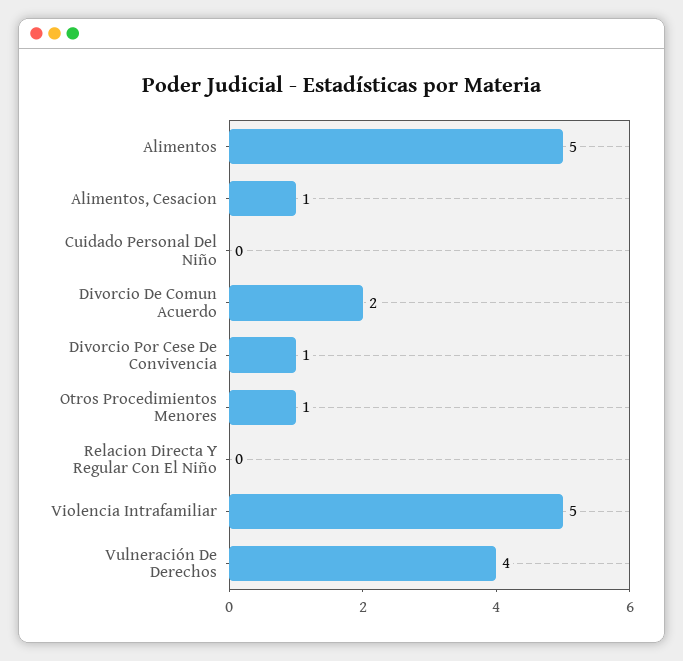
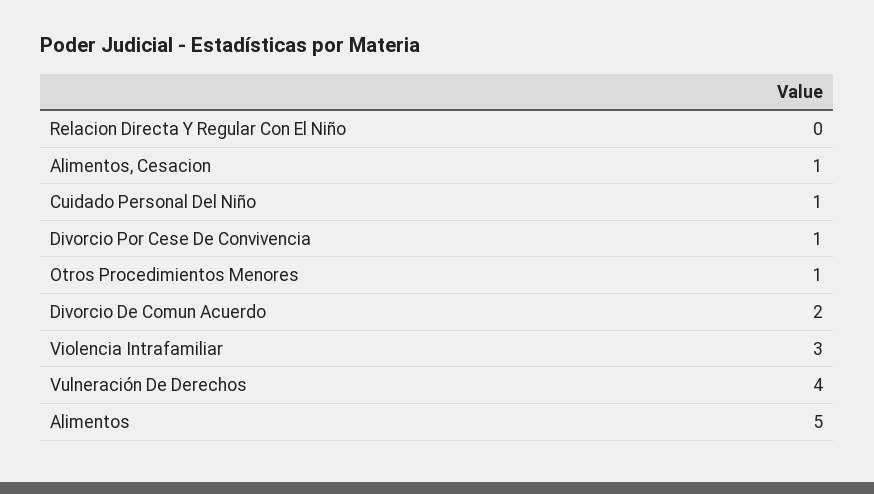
  {
    "Alimentos": 5,
    "Alimentos, Cesacion": 1,
-   "Cuidado Personal Del Niño": 0,
+   "Cuidado Personal Del Niño": 1,
    "Divorcio De Comun Acuerdo": 2,
    "Divorcio Por Cese De Convivencia": 1,
    "Otros Procedimientos Menores": 1,
    "Relacion Directa Y Regular Con El Niño": 0,
-   "Violencia Intrafamiliar": 5,
+   "Violencia Intrafamiliar": 3,
    "Vulneración De Derechos": 4
  }

